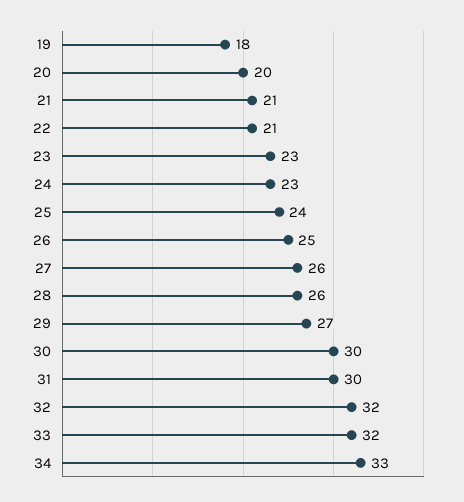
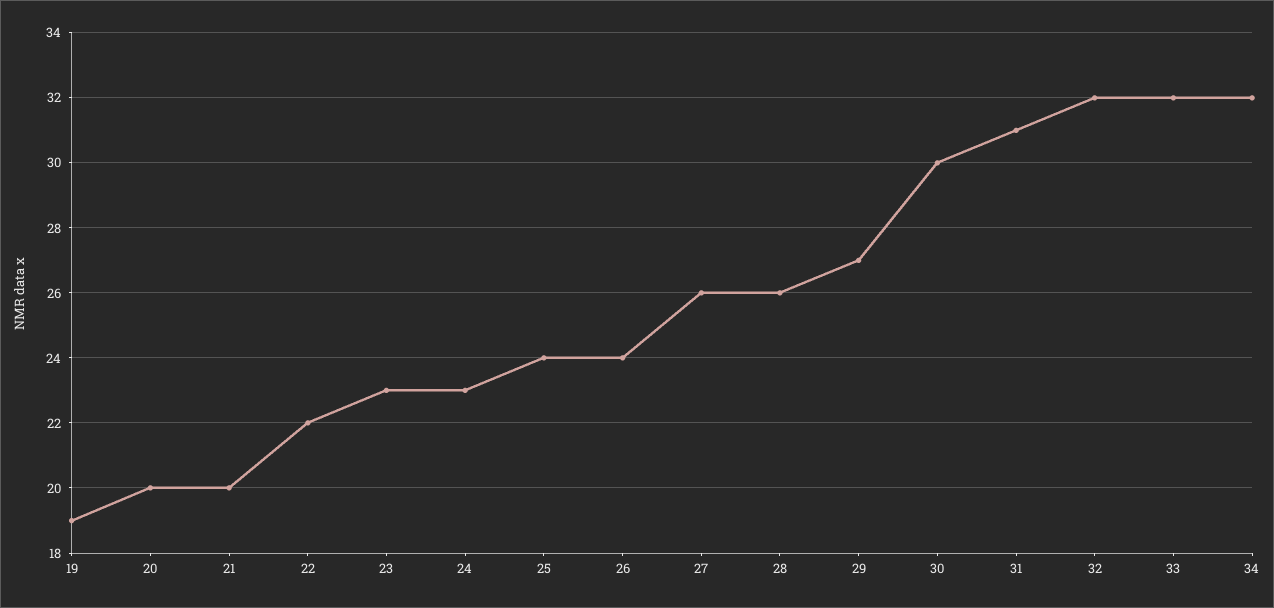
  {
-   "19": 18,
+   "19": 19,
    "20": 20,
-   "21": 21,
+   "21": 20,
-   "22": 21,
+   "22": 22,
    "23": 23,
    "24": 23,
    "25": 24,
-   "26": 25,
+   "26": 24,
    "27": 26,
    "28": 26,
    "29": 27,
    "30": 30,
-   "31": 30,
+   "31": 31,
    "32": 32,
    "33": 32,
-   "34": 33
+   "34": 32
  }

